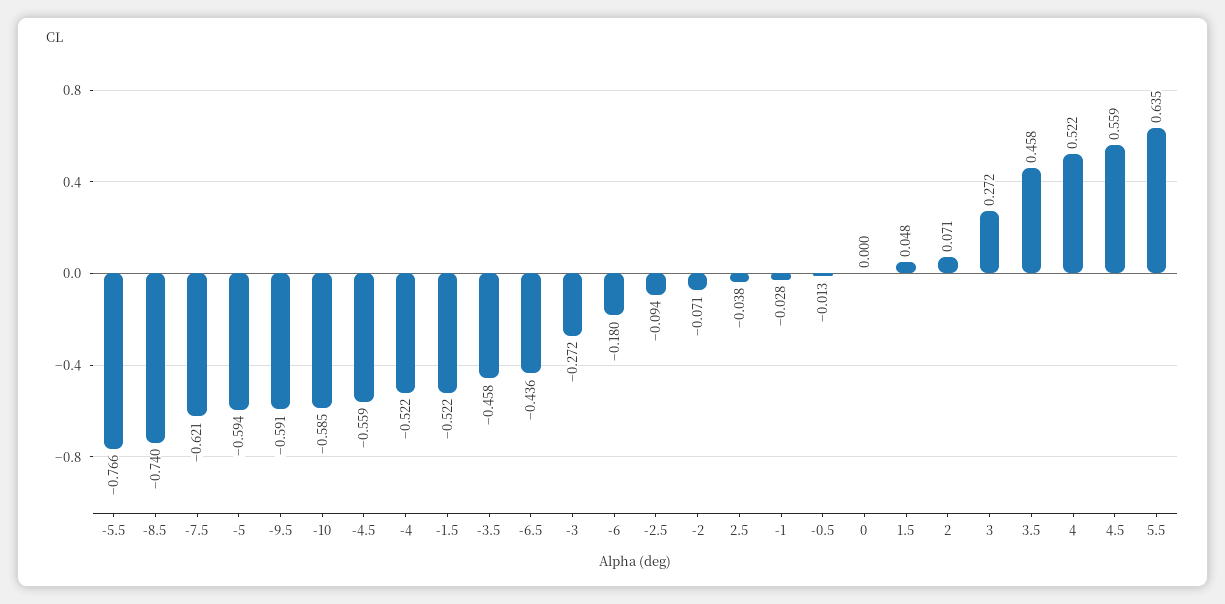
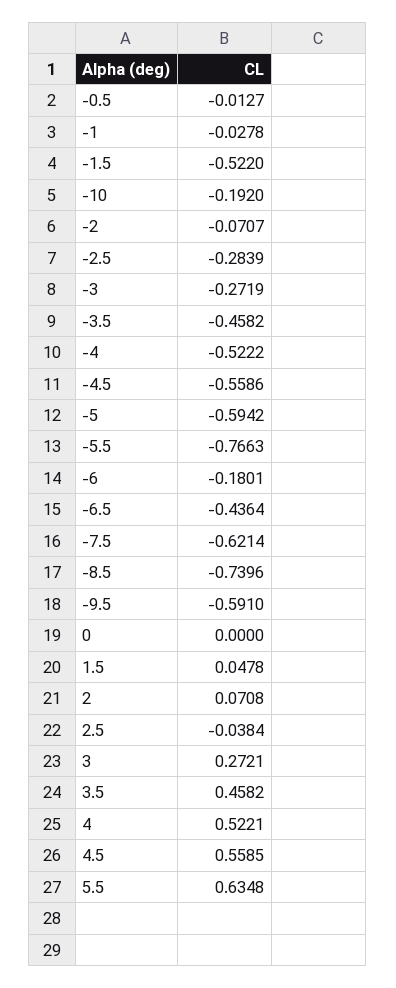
  {
    "-5.5": -0.7663,
    "-8.5": -0.7396,
    "-7.5": -0.6214,
    "-5": -0.5942,
    "-9.5": -0.591,
-   "-10": -0.585,
+   "-10": -0.192,
    "-4.5": -0.5586,
    "-4": -0.5222,
    "-1.5": -0.522,
    "-3.5": -0.4582,
    "-6.5": -0.4364,
    "-3": -0.2719,
    "-6": -0.1801,
-   "-2.5": -0.094,
+   "-2.5": -0.2839,
    "-2": -0.0707,
    "2.5": -0.0384,
    "-1": -0.0278,
    "-0.5": -0.0127,
    "0": 0,
    "1.5": 0.0478,
    "2": 0.0708,
    "3": 0.2721,
    "3.5": 0.4582,
    "4": 0.5221,
    "4.5": 0.5585,
    "5.5": 0.6348
  }

